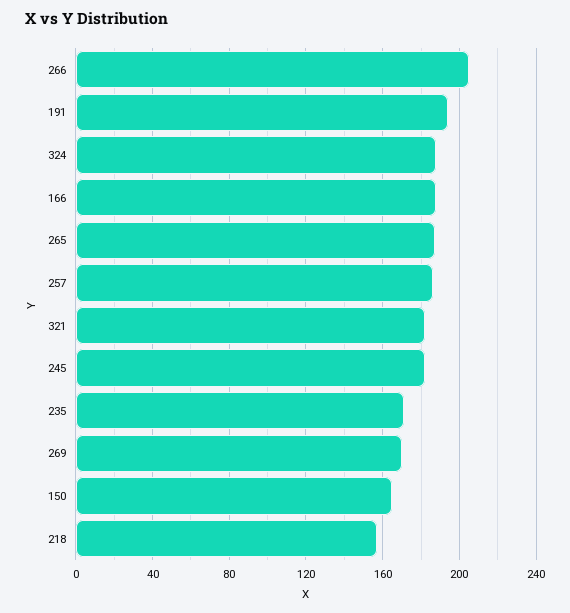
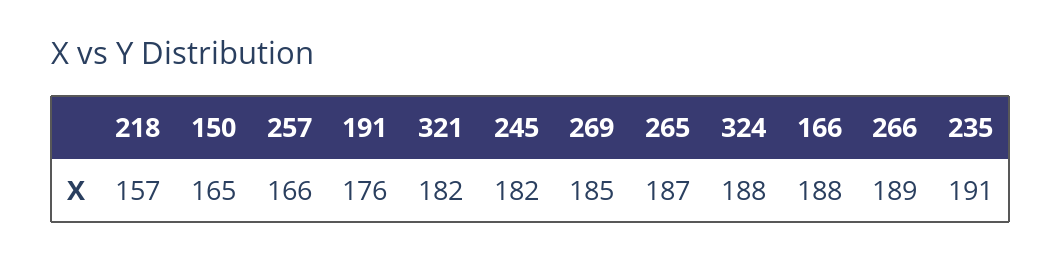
  {
-   "266": 205,
+   "266": 189,
-   "191": 195,
+   "191": 176,
    "324": 188,
    "166": 188,
    "265": 187,
-   "257": 185,
+   "257": 166,
    "321": 182,
    "245": 182,
-   "235": 170,
+   "235": 191,
-   "269": 170,
+   "269": 185,
    "150": 165,
    "218": 157
  }

